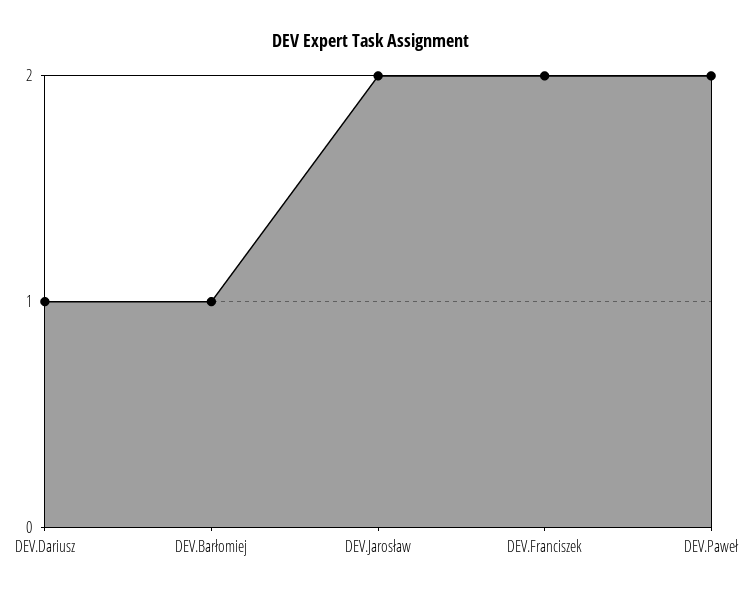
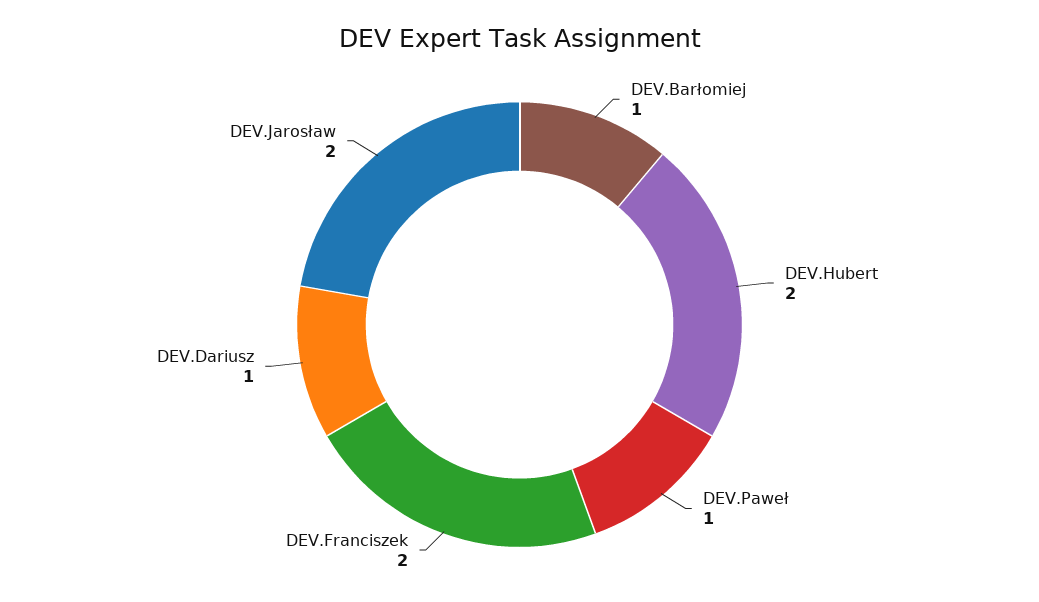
  {
    "DEV.Dariusz": 1,
    "DEV.Barłomiej": 1,
    "DEV.Jarosław": 2,
    "DEV.Franciszek": 2,
-   "DEV.Paweł": 2
+   "DEV.Paweł": 1,
+   "DEV.Hubert": 2
  }

